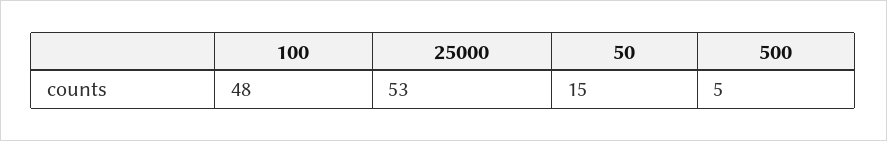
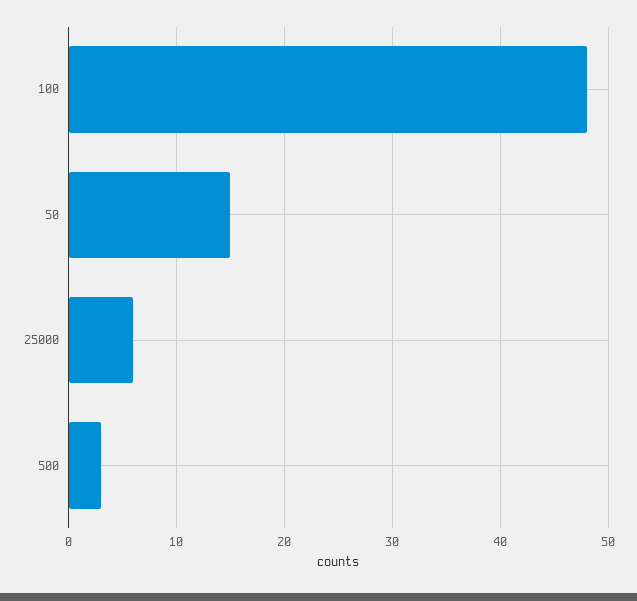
  {
    "100": 48,
-   "25000": 53,
+   "25000": 6,
    "50": 15,
-   "500": 5
+   "500": 3
  }

